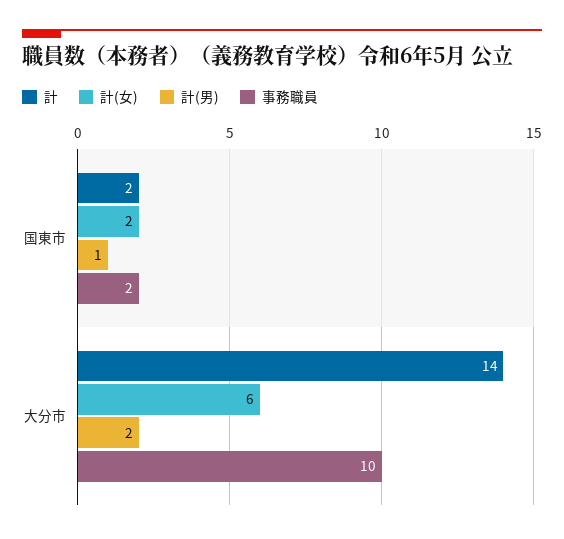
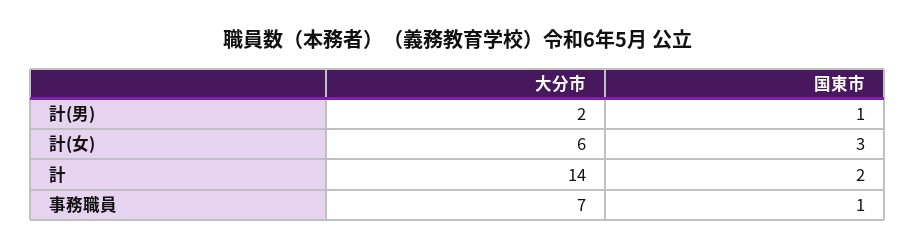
  {
    "計": {
      "国東市": 2,
      "大分市": 14
    },
    "計(女)": {
-     "国東市": 2,
+     "国東市": 3,
      "大分市": 6
    },
    "計(男)": {
      "国東市": 1,
      "大分市": 2
    },
    "事務職員": {
-     "国東市": 2,
+     "国東市": 1,
-     "大分市": 10
+     "大分市": 7
    }
  }

